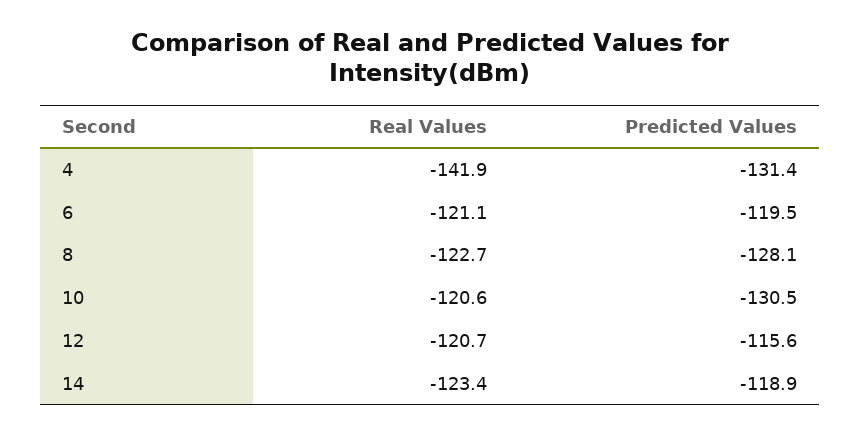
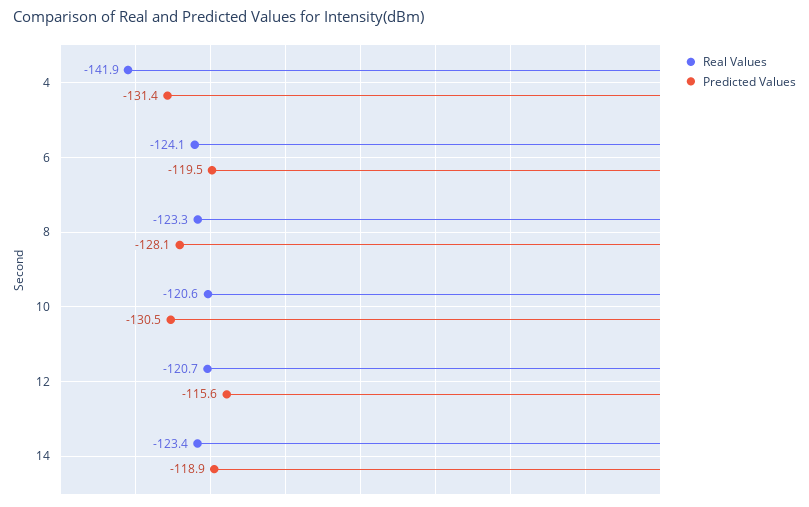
  {
    "Real Values": {
      "4": -141.9,
-     "6": -121.1,
+     "6": -124.1,
-     "8": -122.7,
+     "8": -123.3,
      "10": -120.6,
      "12": -120.7,
      "14": -123.4
    },
    "Predicted Values": {
      "4": -131.4,
      "6": -119.5,
      "8": -128.1,
      "10": -130.5,
      "12": -115.6,
      "14": -118.9
    }
  }

